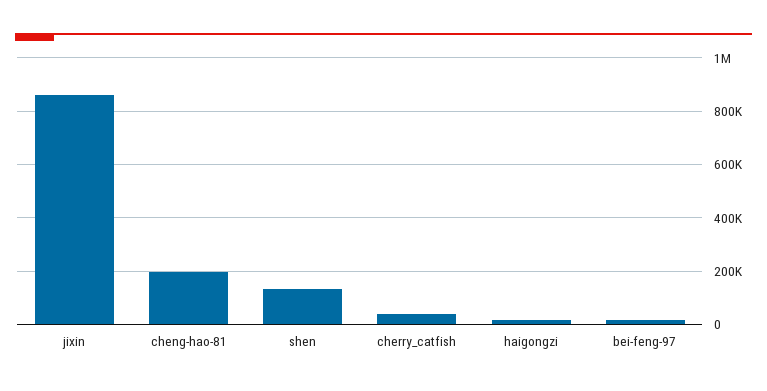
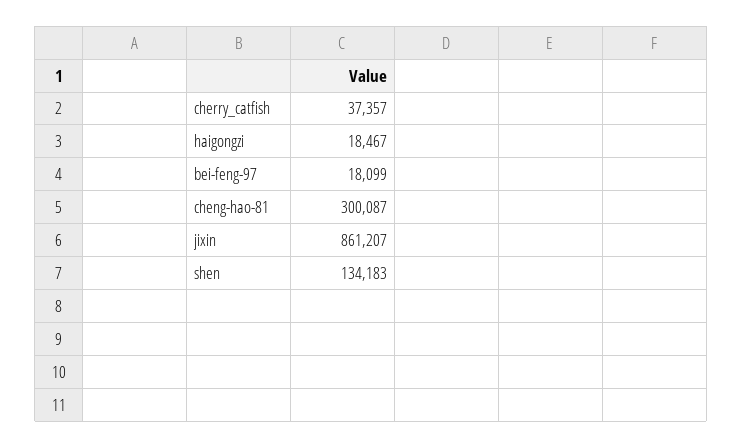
  {
    "jixin": 861207,
-   "cheng-hao-81": 200000,
+   "cheng-hao-81": 300087,
    "shen": 134183,
    "cherry_catfish": 37357,
    "haigongzi": 18467,
    "bei-feng-97": 18099
  }

